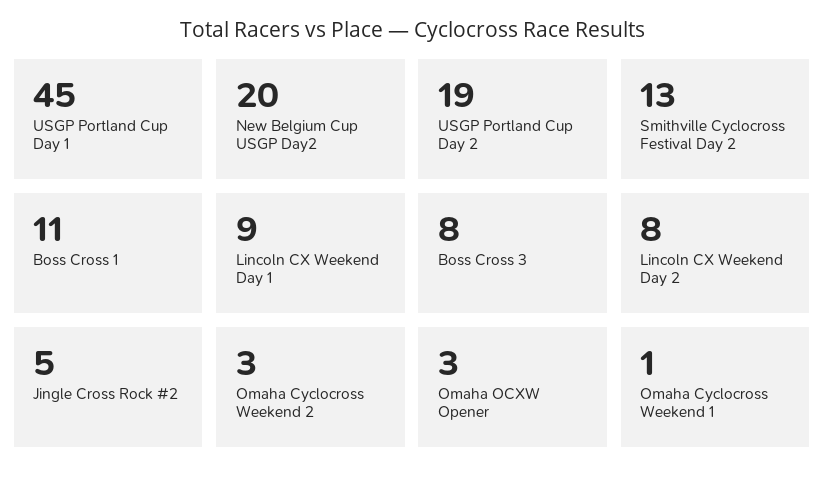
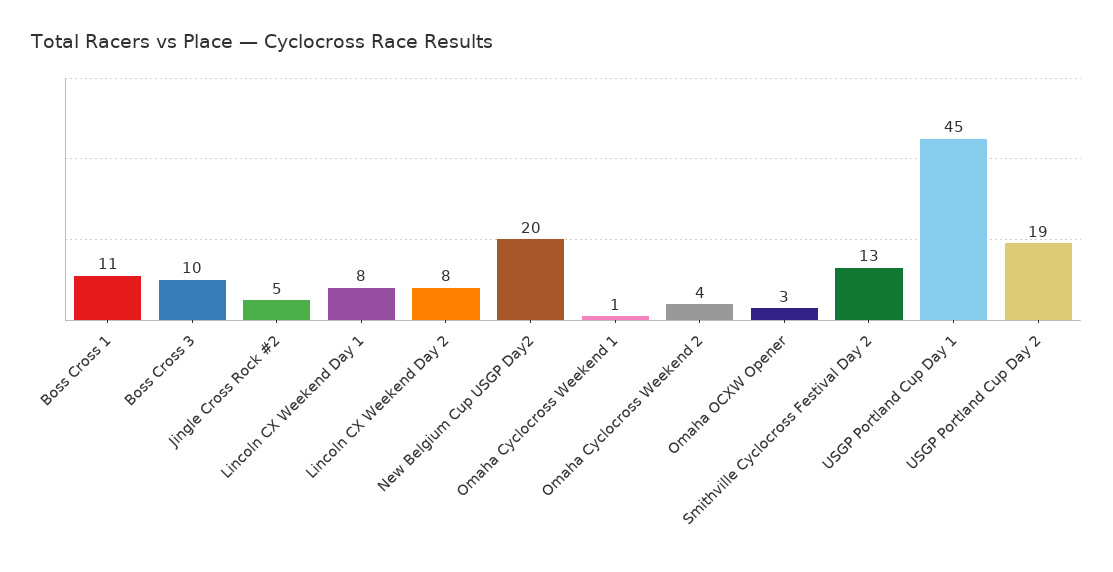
  {
    "USGP Portland Cup Day 1": 45,
    "New Belgium Cup USGP Day2": 20,
    "USGP Portland Cup Day 2": 19,
    "Smithville Cyclocross Festival Day 2": 13,
    "Boss Cross 1": 11,
-   "Lincoln CX Weekend Day 1": 9,
+   "Lincoln CX Weekend Day 1": 8,
-   "Boss Cross 3": 8,
+   "Boss Cross 3": 10,
    "Lincoln CX Weekend Day 2": 8,
    "Jingle Cross Rock #2": 5,
-   "Omaha Cyclocross Weekend 2": 3,
+   "Omaha Cyclocross Weekend 2": 4,
    "Omaha OCXW Opener": 3,
    "Omaha Cyclocross Weekend 1": 1
  }

